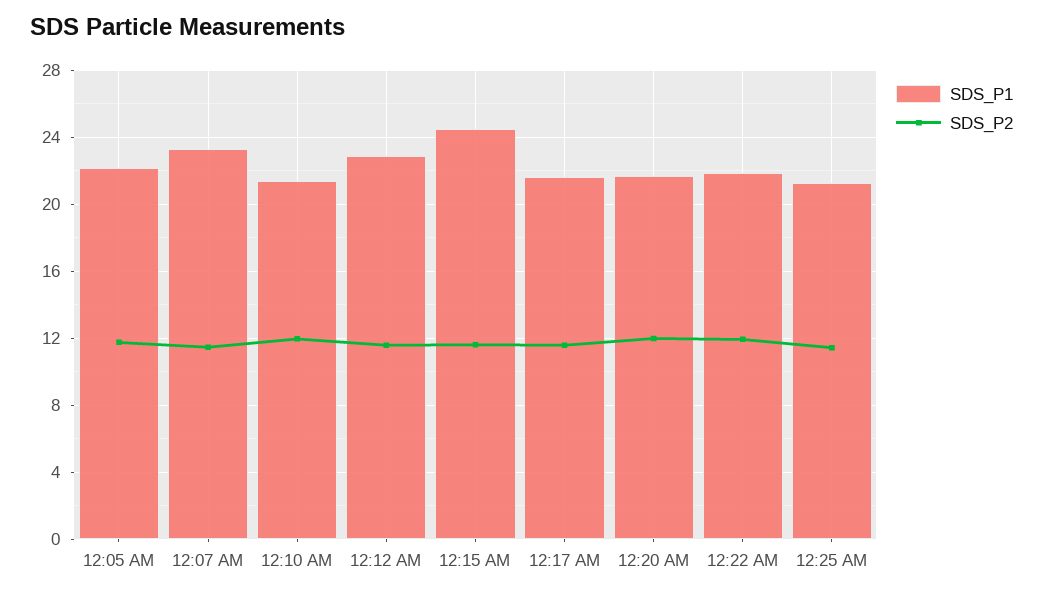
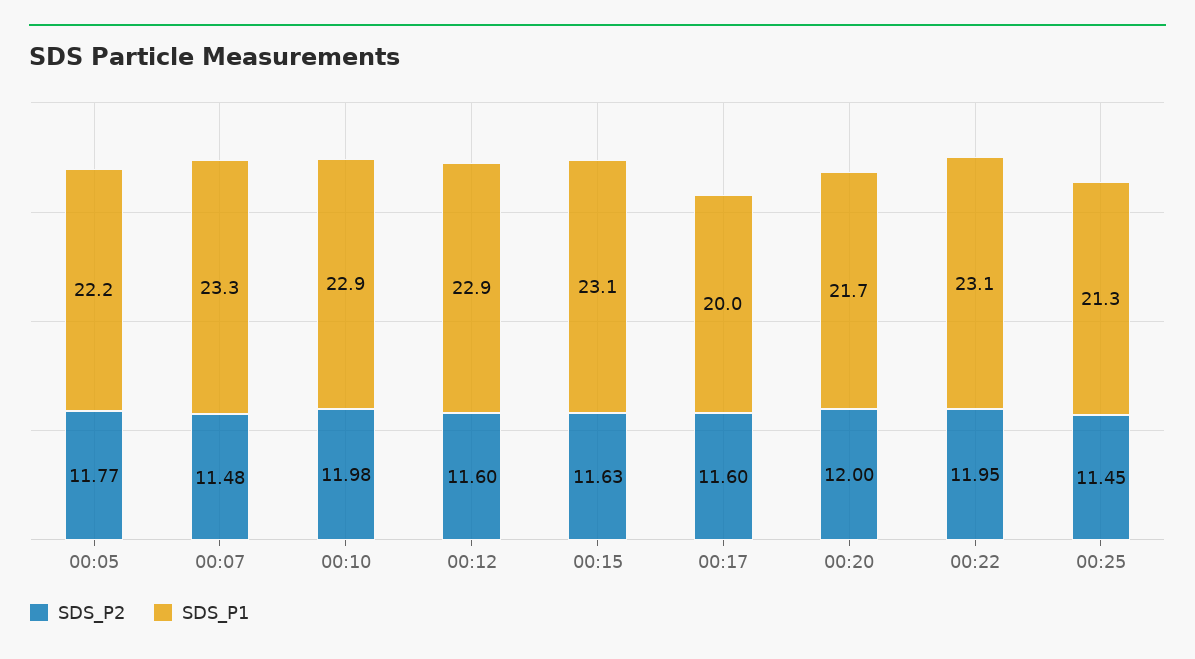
  {
    "SDS_P1": {
      "12:05 AM": 22.2,
      "12:07 AM": 23.3,
-     "12:10 AM": 21.5,
+     "12:10 AM": 22.9,
      "12:12 AM": 22.9,
-     "12:15 AM": 24.5,
+     "12:15 AM": 23.1,
-     "12:17 AM": 21.5,
+     "12:17 AM": 20,
      "12:20 AM": 21.7,
-     "12:22 AM": 22,
+     "12:22 AM": 23.1,
      "12:25 AM": 21.3
    },
    "SDS_P2": {
      "12:05 AM": 11.77,
      "12:07 AM": 11.48,
      "12:10 AM": 11.98,
      "12:12 AM": 11.6,
      "12:15 AM": 11.63,
      "12:17 AM": 11.6,
      "12:20 AM": 12,
      "12:22 AM": 11.95,
      "12:25 AM": 11.45
    }
  }

